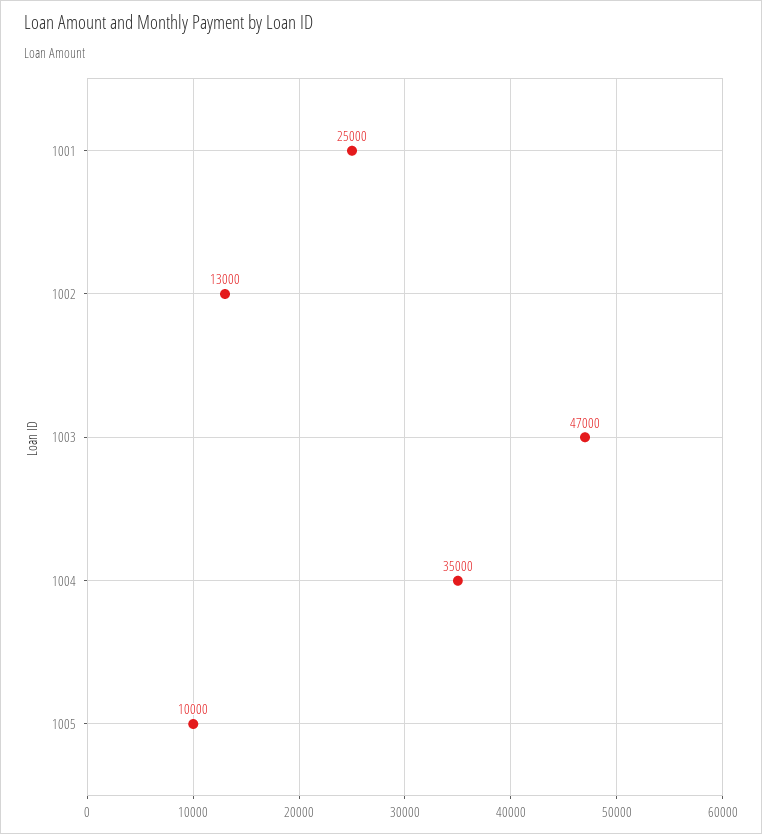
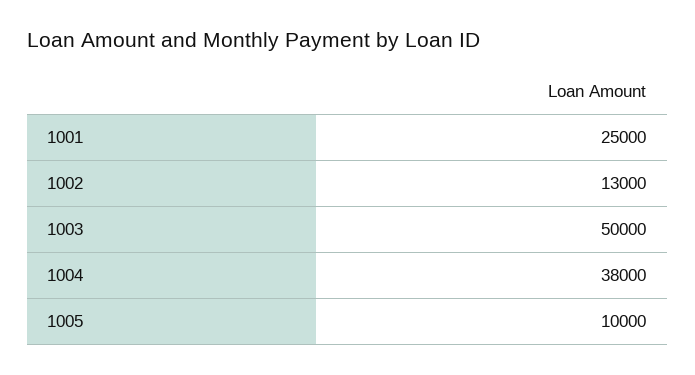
  {
    "1001": 25000,
    "1002": 13000,
-   "1003": 47000,
+   "1003": 50000,
-   "1004": 35000,
+   "1004": 38000,
    "1005": 10000
  }

